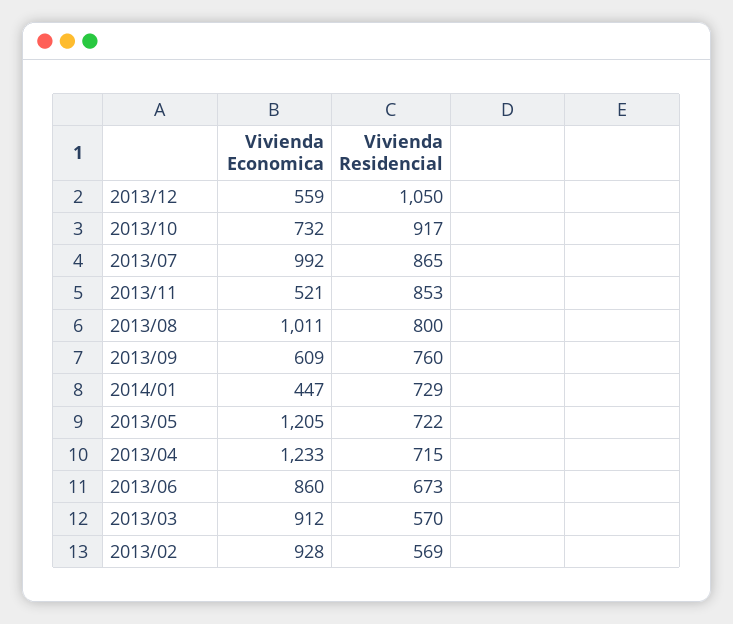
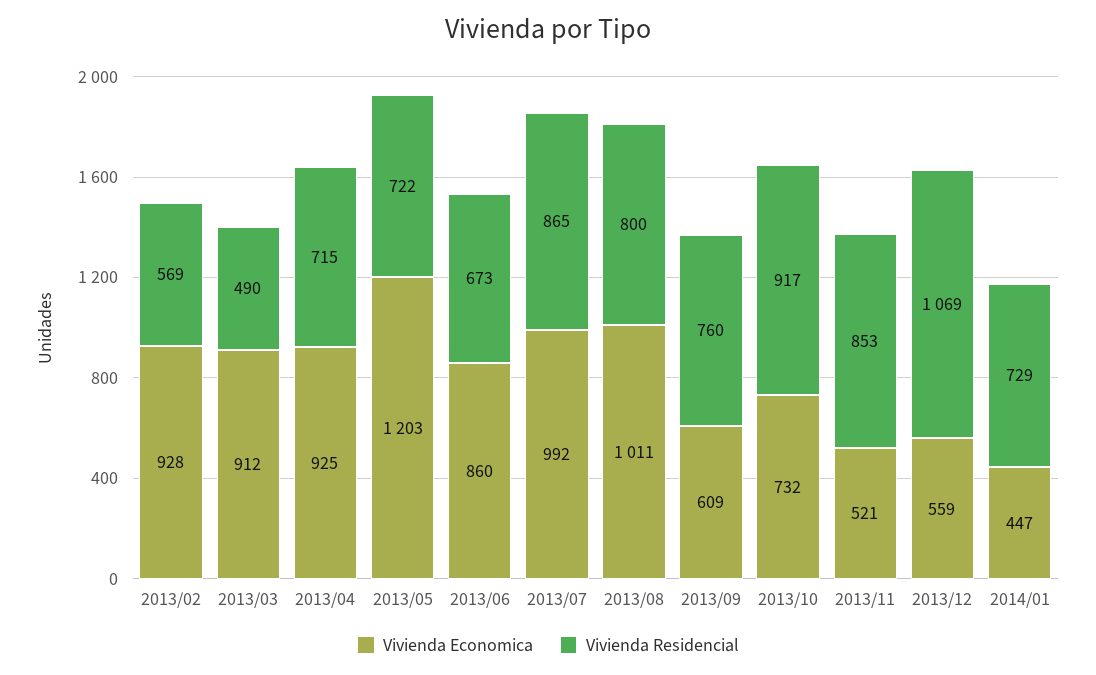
  {
    "Vivienda Economica": {
      "2013/12": 559,
      "2013/10": 732,
      "2013/07": 992,
      "2013/11": 521,
      "2013/08": 1011,
      "2013/09": 609,
      "2014/01": 447,
-     "2013/05": 1205,
+     "2013/05": 1203,
-     "2013/04": 1233,
+     "2013/04": 925,
      "2013/06": 860,
      "2013/03": 912,
      "2013/02": 928
    },
    "Vivienda Residencial": {
-     "2013/12": 1050,
+     "2013/12": 1069,
      "2013/10": 917,
      "2013/07": 865,
      "2013/11": 853,
      "2013/08": 800,
      "2013/09": 760,
      "2014/01": 729,
      "2013/05": 722,
      "2013/04": 715,
      "2013/06": 673,
-     "2013/03": 570,
+     "2013/03": 490,
      "2013/02": 569
    }
  }

